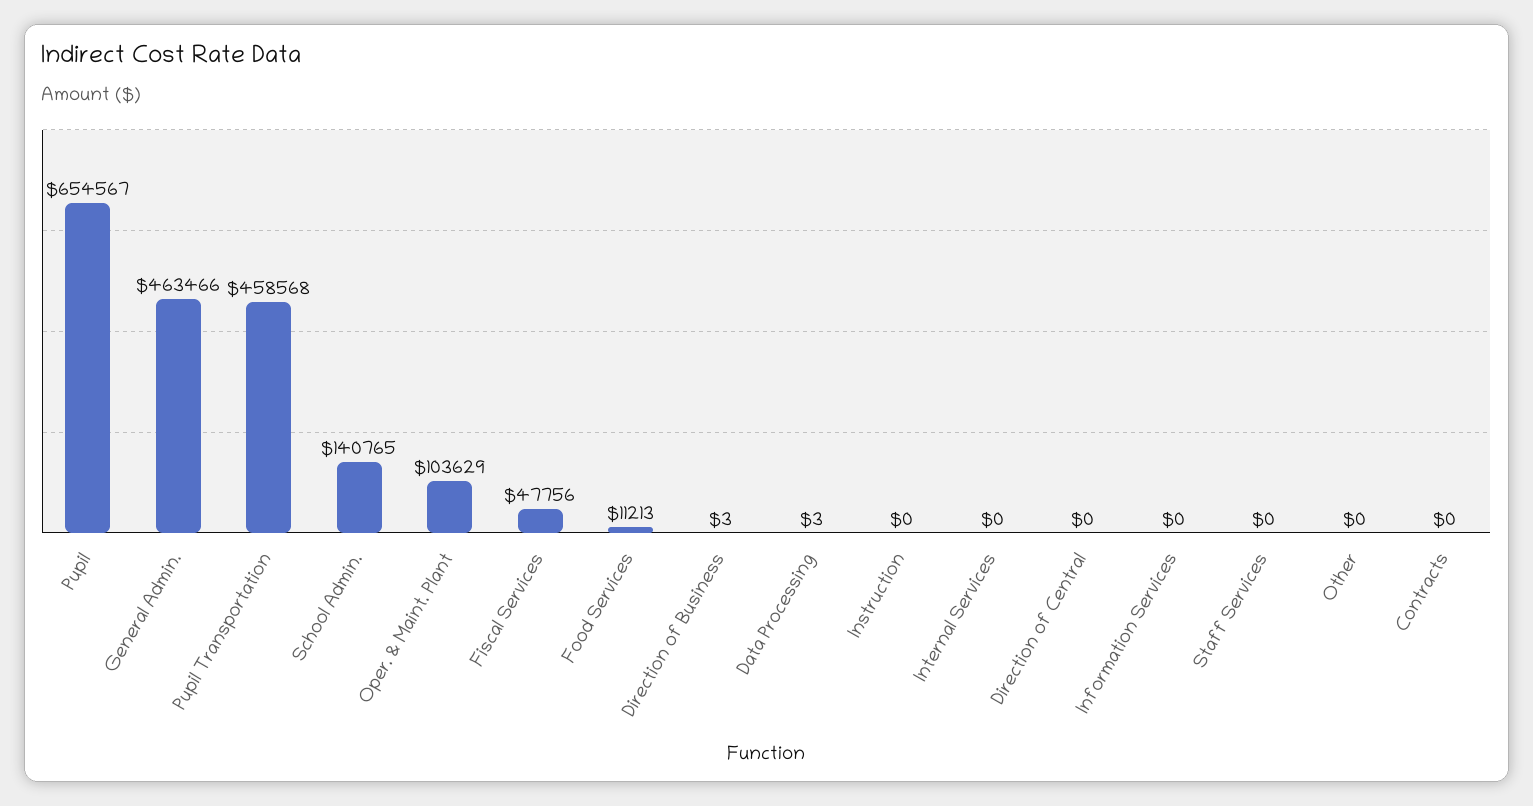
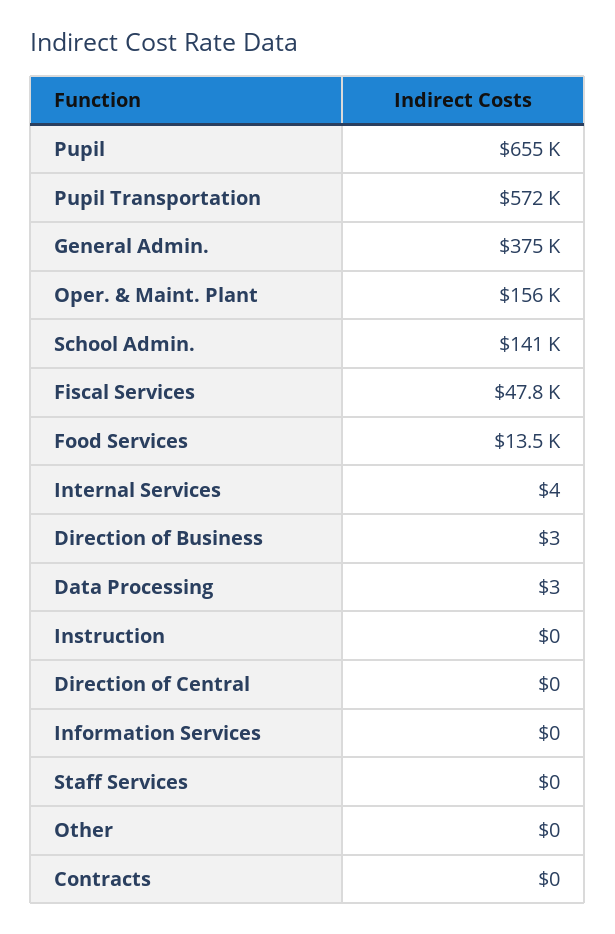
  {
    "Pupil": 654567,
-   "General Admin.": 463466,
+   "General Admin.": 375000,
-   "Pupil Transportation": 458568,
+   "Pupil Transportation": 572000,
    "School Admin.": 140765,
-   "Oper. & Maint. Plant": 103629,
+   "Oper. & Maint. Plant": 156000,
    "Fiscal Services": 47756,
-   "Food Services": 11213,
+   "Food Services": 13500,
    "Direction of Business": 3,
    "Data Processing": 3,
    "Instruction": 0,
-   "Internal Services": 0,
+   "Internal Services": 4,
    "Direction of Central": 0,
    "Information Services": 0,
    "Staff Services": 0,
    "Other": 0,
    "Contracts": 0
  }

